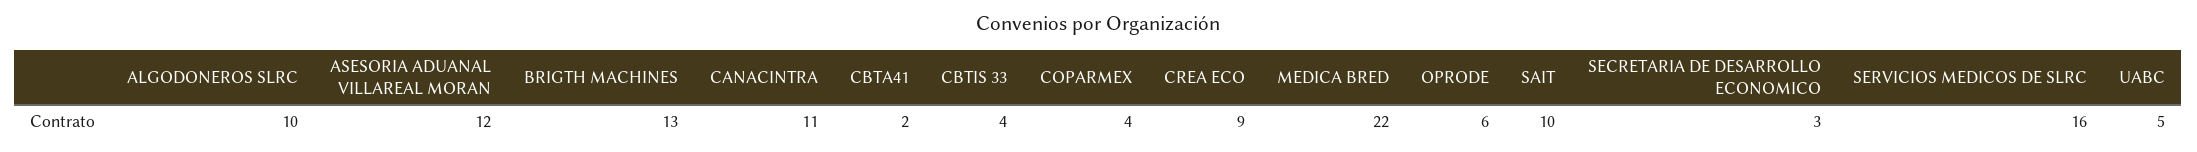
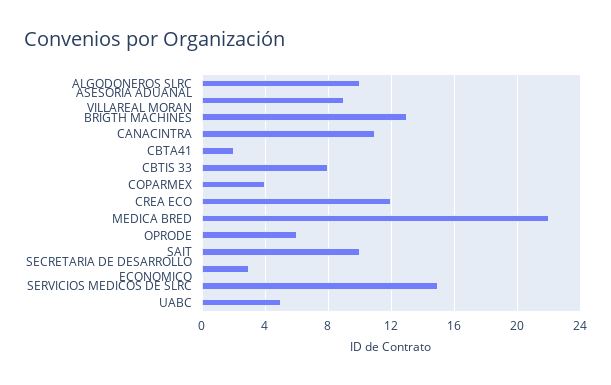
  {
    "ALGODONEROS SLRC": 10,
-   "ASESORIA ADUANAL VILLAREAL MORAN": 12,
+   "ASESORIA ADUANAL VILLAREAL MORAN": 9,
    "BRIGTH MACHINES": 13,
    "CANACINTRA": 11,
    "CBTA41": 2,
-   "CBTIS 33": 4,
+   "CBTIS 33": 8,
    "COPARMEX": 4,
-   "CREA ECO": 9,
+   "CREA ECO": 12,
    "MEDICA BRED": 22,
    "OPRODE": 6,
    "SAIT": 10,
    "SECRETARIA DE DESARROLLO ECONOMICO": 3,
-   "SERVICIOS MEDICOS DE SLRC": 16,
+   "SERVICIOS MEDICOS DE SLRC": 15,
    "UABC": 5
  }

